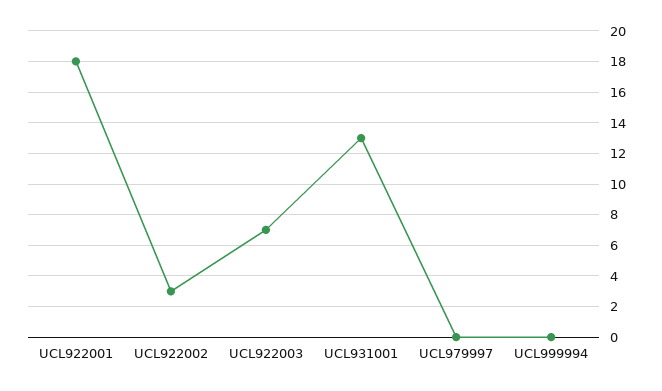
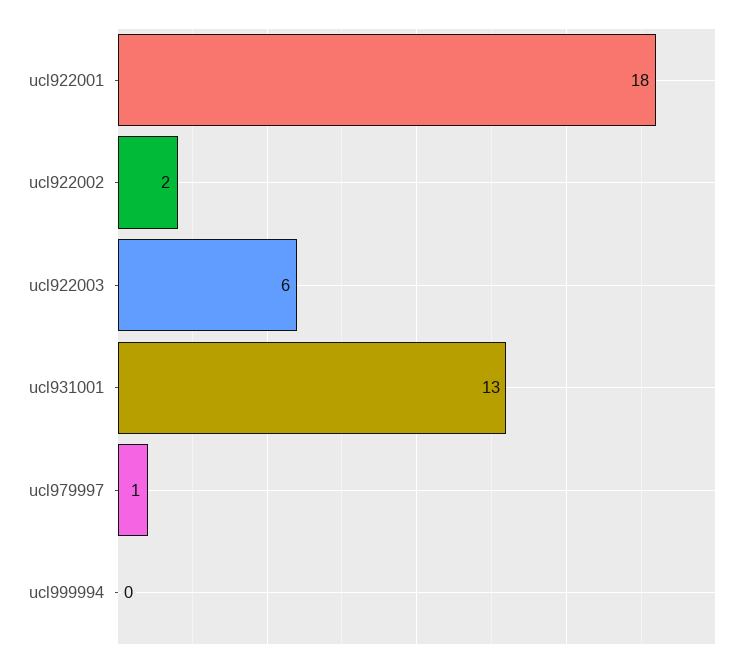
  {
    "UCL922001": 18,
-   "UCL922002": 3,
+   "UCL922002": 2,
-   "UCL922003": 7,
+   "UCL922003": 6,
    "UCL931001": 13,
-   "UCL979997": 0,
+   "UCL979997": 1,
    "UCL999994": 0
  }

